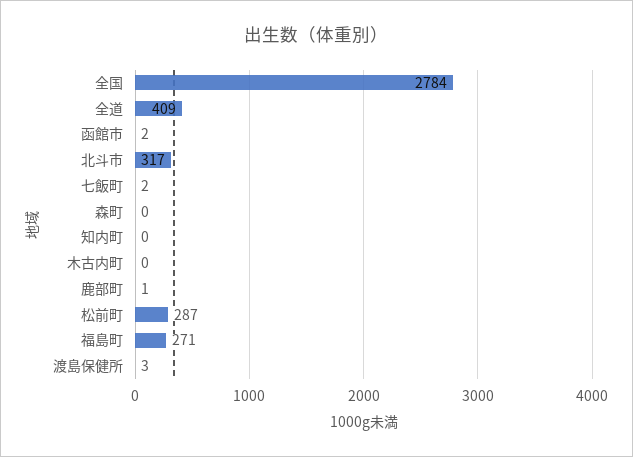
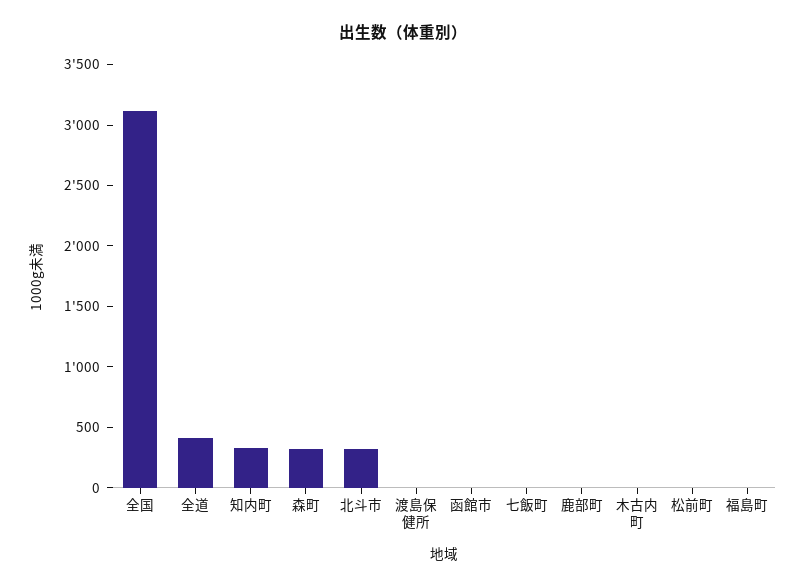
  {
-   "全国": 2784,
+   "全国": 3100,
    "全道": 409,
    "函館市": 2,
    "北斗市": 317,
    "七飯町": 2,
-   "森町": 0,
+   "森町": 300,
-   "知内町": 0,
+   "知内町": 300,
    "木古内町": 0,
    "鹿部町": 1,
-   "松前町": 287,
+   "松前町": 0,
-   "福島町": 271,
+   "福島町": 0,
    "渡島保健所": 3
  }

